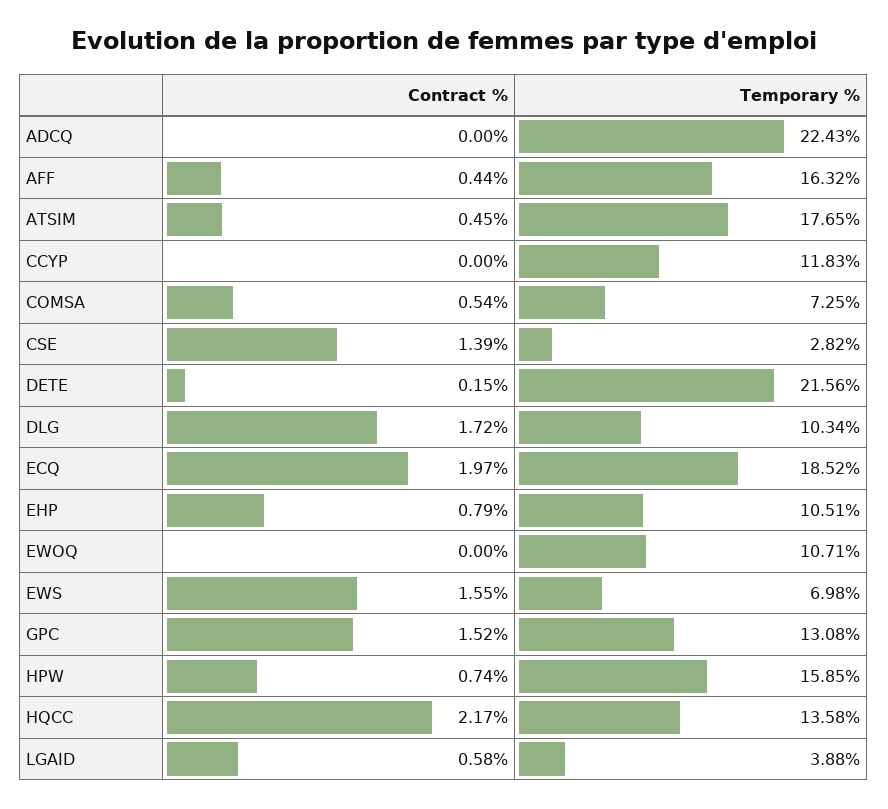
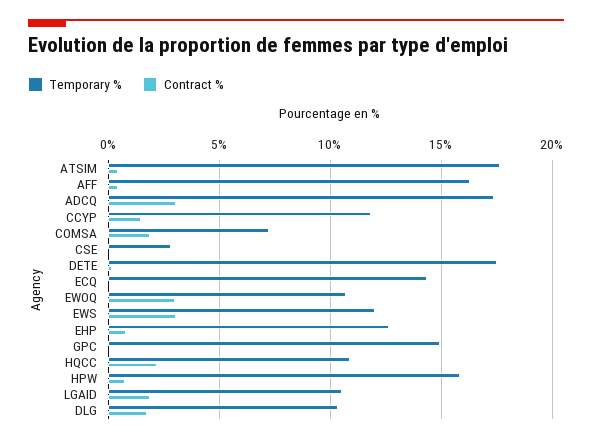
  {
    "Contract %": {
-     "ADCQ": 0,
+     "ADCQ": 3,
      "AFF": 0.44,
      "ATSIM": 0.45,
-     "CCYP": 0,
+     "CCYP": 1.5,
-     "COMSA": 0.54,
+     "COMSA": 2,
-     "CSE": 1.39,
+     "CSE": 0,
      "DETE": 0.15,
      "DLG": 1.72,
-     "ECQ": 1.97,
+     "ECQ": 0,
      "EHP": 0.79,
-     "EWOQ": 0,
+     "EWOQ": 3,
-     "EWS": 1.55,
+     "EWS": 3,
-     "GPC": 1.52,
+     "GPC": 0,
      "HPW": 0.74,
      "HQCC": 2.17,
-     "LGAID": 0.58
+     "LGAID": 2
    },
    "Temporary %": {
-     "ADCQ": 22.43,
+     "ADCQ": 17.5,
      "AFF": 16.32,
      "ATSIM": 17.65,
      "CCYP": 11.83,
      "COMSA": 7.25,
      "CSE": 2.82,
-     "DETE": 21.56,
+     "DETE": 17.5,
      "DLG": 10.34,
-     "ECQ": 18.52,
+     "ECQ": 14.5,
-     "EHP": 10.51,
+     "EHP": 12.5,
      "EWOQ": 10.71,
-     "EWS": 6.98,
+     "EWS": 12,
-     "GPC": 13.08,
+     "GPC": 15,
      "HPW": 15.85,
-     "HQCC": 13.58,
+     "HQCC": 11,
-     "LGAID": 3.88
+     "LGAID": 10.5
    }
  }

